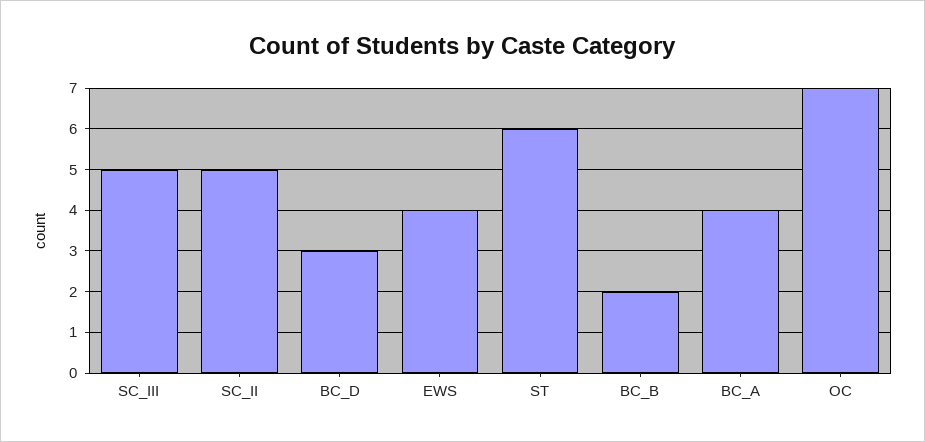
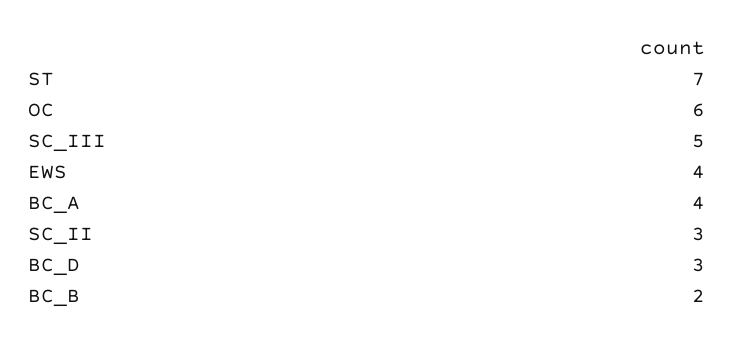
  {
    "SC_III": 5,
-   "SC_II": 5,
+   "SC_II": 3,
    "BC_D": 3,
    "EWS": 4,
-   "ST": 6,
+   "ST": 7,
    "BC_B": 2,
    "BC_A": 4,
-   "OC": 7
+   "OC": 6
  }

